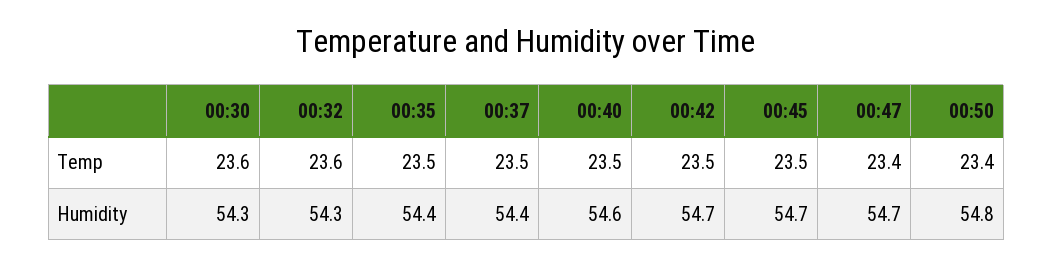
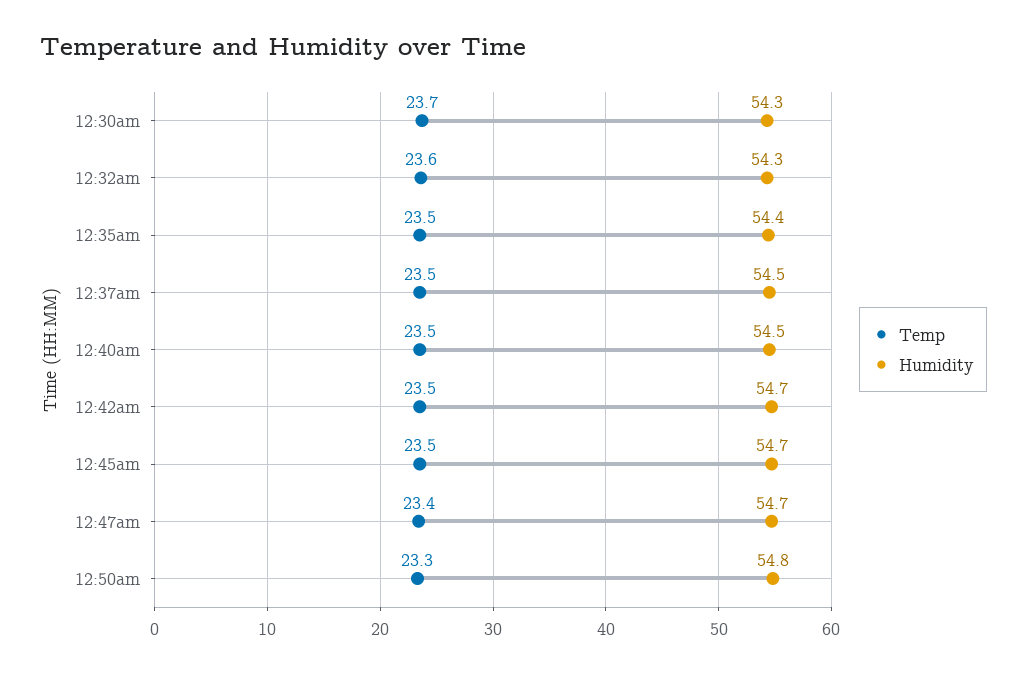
  {
    "Temp": {
-     "00:30": 23.6,
+     "00:30": 23.7,
      "00:32": 23.6,
      "00:35": 23.5,
      "00:37": 23.5,
      "00:40": 23.5,
      "00:42": 23.5,
      "00:45": 23.5,
      "00:47": 23.4,
-     "00:50": 23.4
+     "00:50": 23.3
    },
    "Humidity": {
      "00:30": 54.3,
      "00:32": 54.3,
      "00:35": 54.4,
-     "00:37": 54.4,
+     "00:37": 54.5,
-     "00:40": 54.6,
+     "00:40": 54.5,
      "00:42": 54.7,
      "00:45": 54.7,
      "00:47": 54.7,
      "00:50": 54.8
    }
  }

